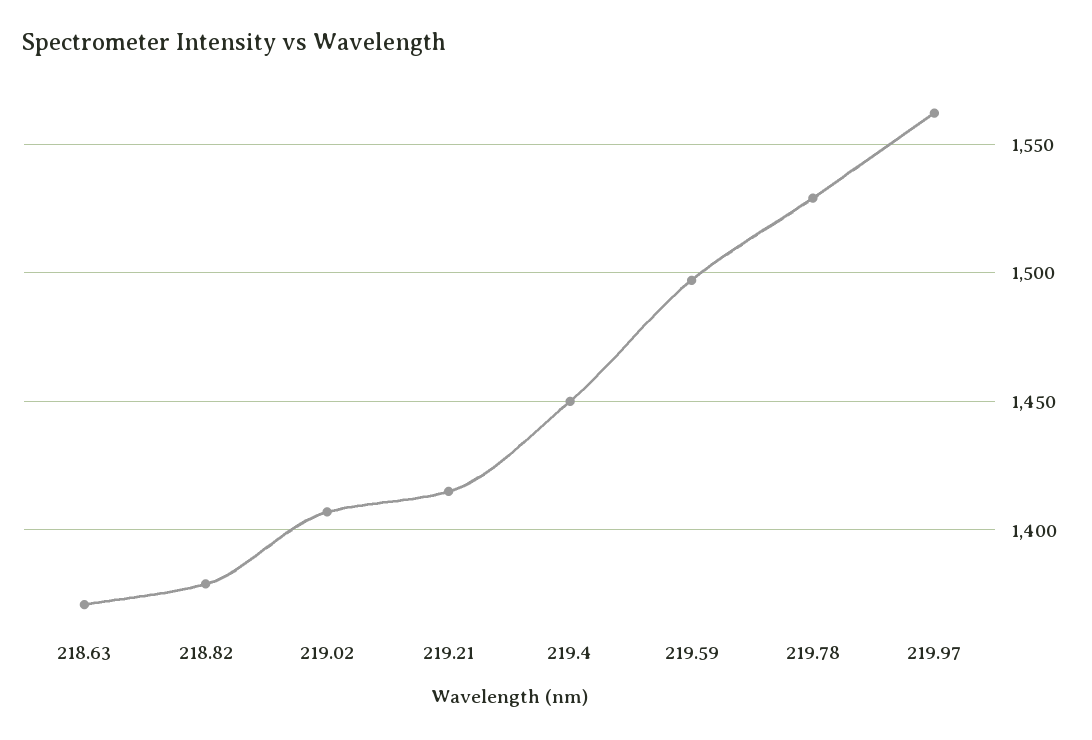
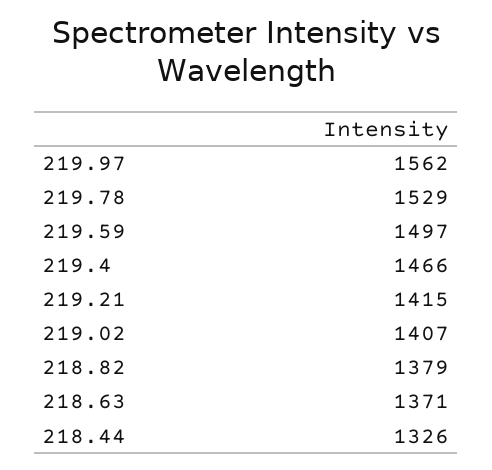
  {
    "218.63": 1371,
    "218.82": 1379,
    "219.02": 1407,
    "219.21": 1415,
-   "219.4": 1450,
+   "219.4": 1466,
    "219.59": 1497,
    "219.78": 1529,
-   "219.97": 1562
+   "219.97": 1562,
+   "218.44": 1326
  }

